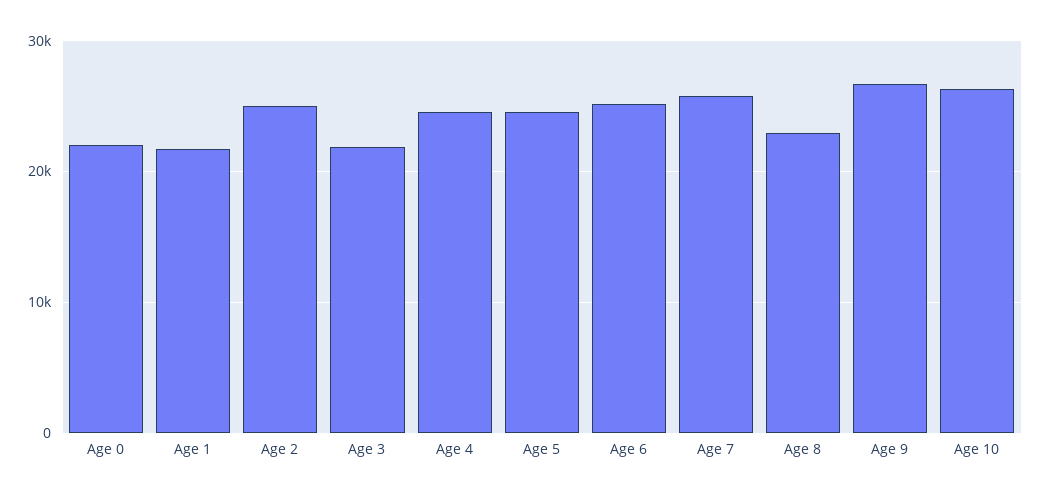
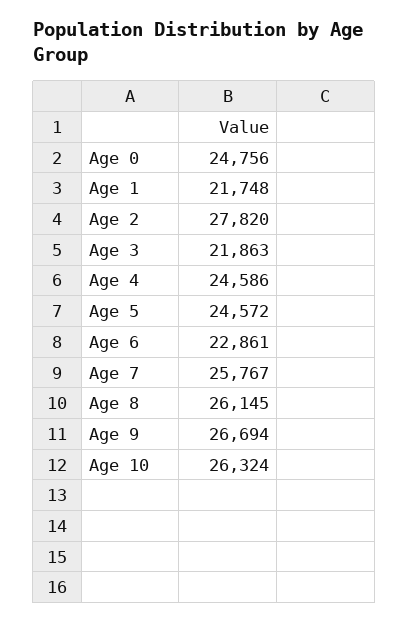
  {
-   "Age 0": 22000,
+   "Age 0": 24756,
    "Age 1": 21748,
-   "Age 2": 25000,
+   "Age 2": 27820,
    "Age 3": 21863,
    "Age 4": 24586,
    "Age 5": 24572,
-   "Age 6": 25000,
+   "Age 6": 22861,
    "Age 7": 25767,
-   "Age 8": 23000,
+   "Age 8": 26145,
    "Age 9": 26694,
    "Age 10": 26324
  }

